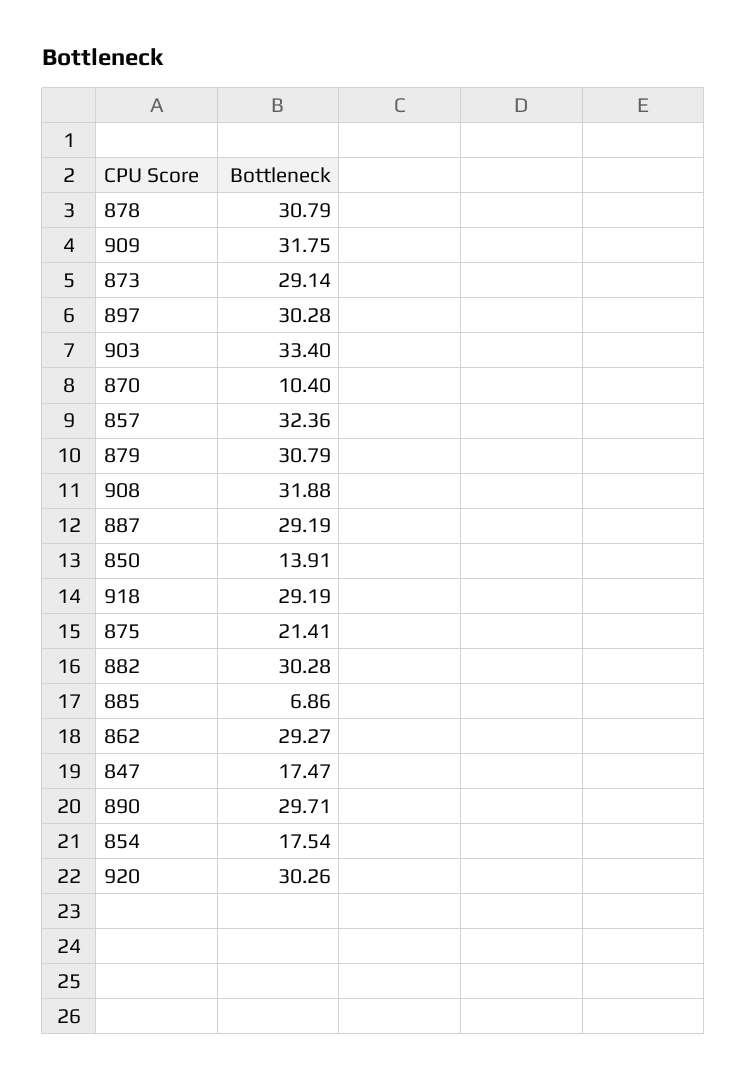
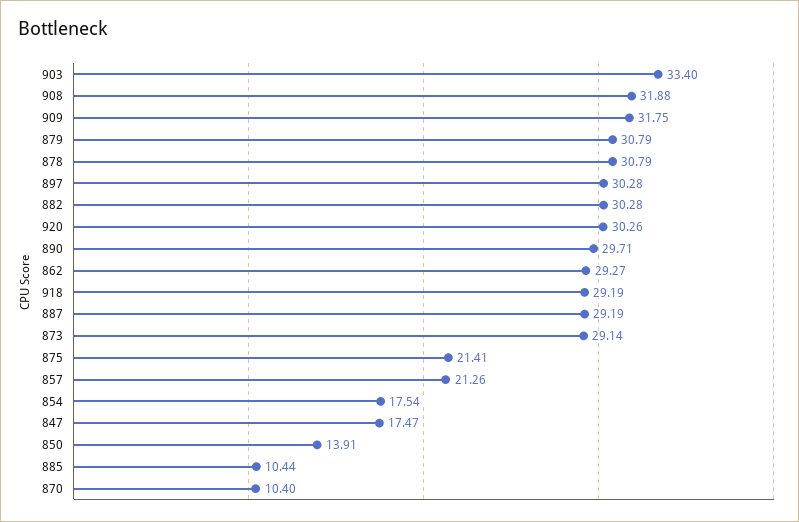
  {
    "878": 30.79,
    "909": 31.75,
    "873": 29.14,
    "897": 30.28,
    "903": 33.4,
    "870": 10.4,
-   "857": 32.36,
+   "857": 21.26,
    "879": 30.79,
    "908": 31.88,
    "887": 29.19,
    "850": 13.91,
    "918": 29.19,
    "875": 21.41,
    "882": 30.28,
-   "885": 6.86,
+   "885": 10.44,
    "862": 29.27,
    "847": 17.47,
    "890": 29.71,
    "854": 17.54,
    "920": 30.26
  }

